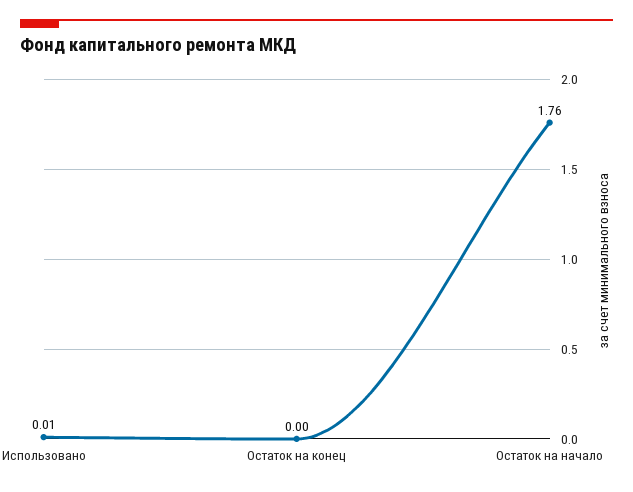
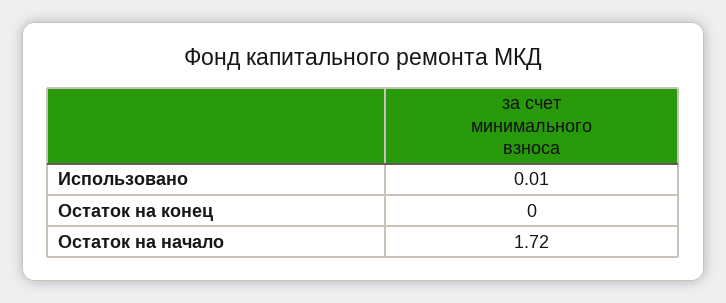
  {
    "Использовано": 0.01,
    "Остаток на конец": 0,
-   "Остаток на начало": 1.76
+   "Остаток на начало": 1.72
  }

